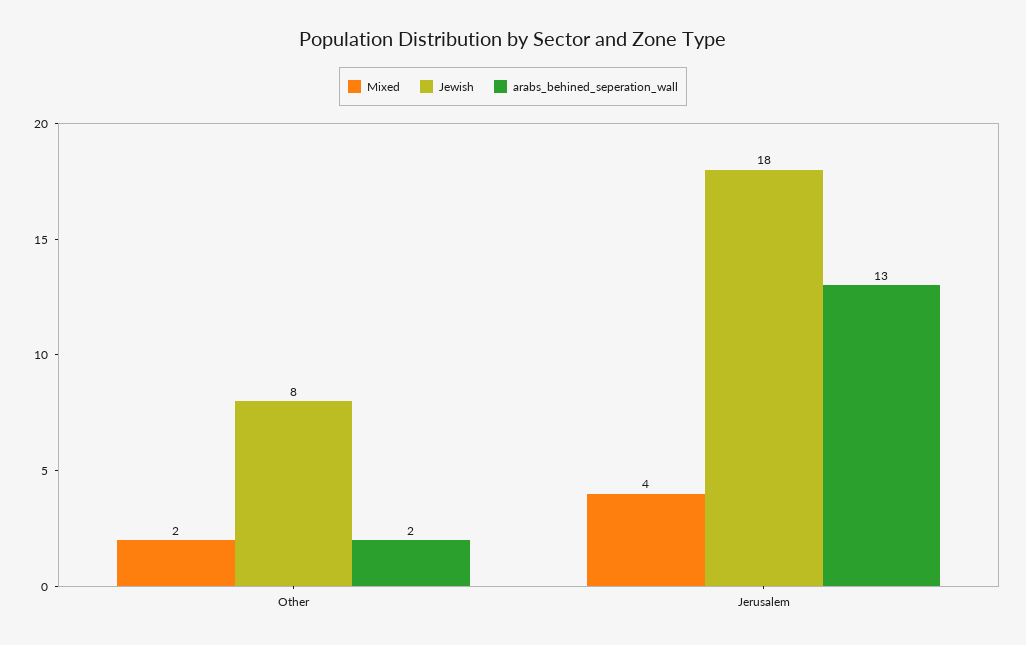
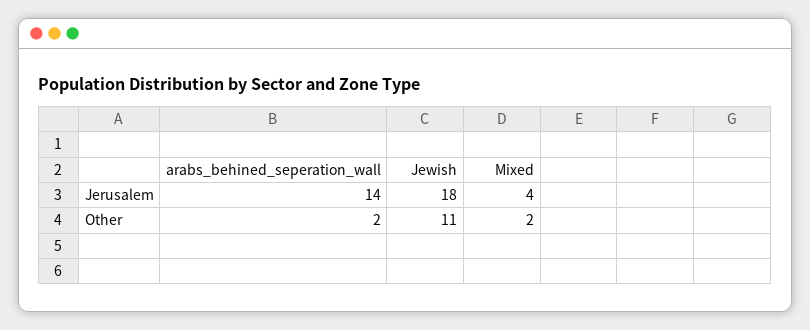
  {
    "Mixed": {
      "Other": 2,
      "Jerusalem": 4
    },
    "Jewish": {
-     "Other": 8,
+     "Other": 11,
      "Jerusalem": 18
    },
    "arabs_behined_seperation_wall": {
      "Other": 2,
-     "Jerusalem": 13
+     "Jerusalem": 14
    }
  }

